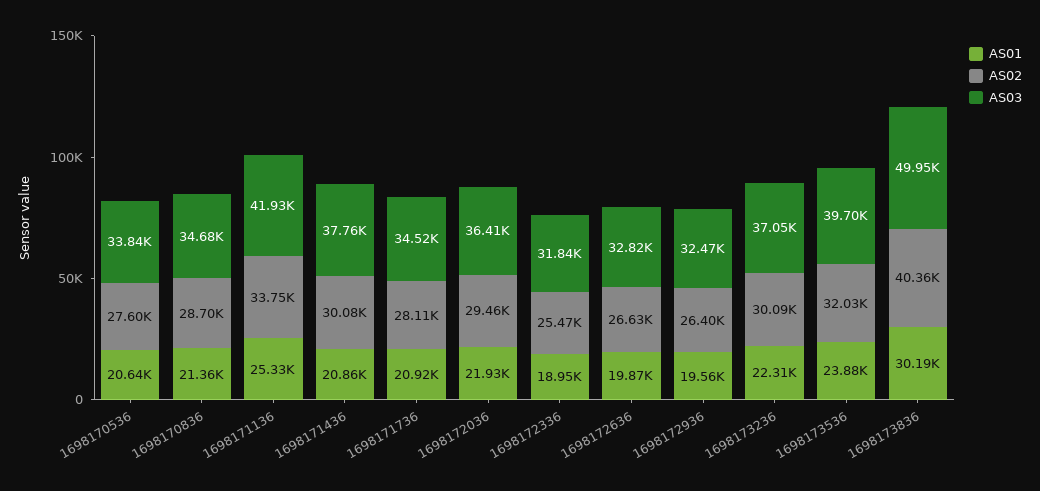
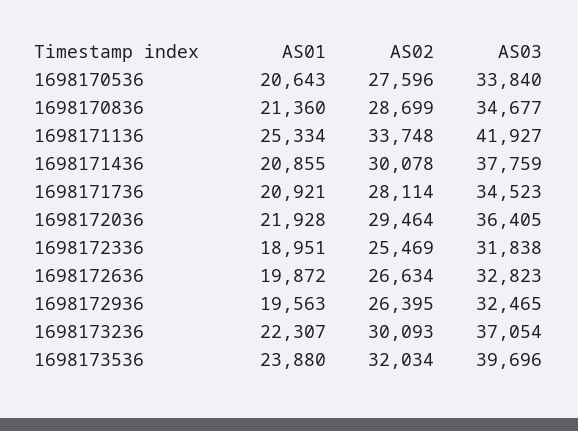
  {
    "AS01": {
      "1698170536": 20643,
      "1698170836": 21360,
      "1698171136": 25334,
      "1698171436": 20855,
      "1698171736": 20921,
      "1698172036": 21928,
      "1698172336": 18951,
      "1698172636": 19872,
      "1698172936": 19563,
      "1698173236": 22307,
-     "1698173536": 23880,
+     "1698173536": 23880
-     "1698173836": 30190
    },
    "AS02": {
      "1698170536": 27596,
      "1698170836": 28699,
      "1698171136": 33748,
      "1698171436": 30078,
      "1698171736": 28114,
      "1698172036": 29464,
      "1698172336": 25469,
      "1698172636": 26634,
      "1698172936": 26395,
      "1698173236": 30093,
-     "1698173536": 32034,
+     "1698173536": 32034
-     "1698173836": 40360
    },
    "AS03": {
      "1698170536": 33840,
      "1698170836": 34677,
      "1698171136": 41927,
      "1698171436": 37759,
      "1698171736": 34523,
      "1698172036": 36405,
      "1698172336": 31838,
      "1698172636": 32823,
      "1698172936": 32465,
      "1698173236": 37054,
-     "1698173536": 39696,
+     "1698173536": 39696
-     "1698173836": 49950
    }
  }

